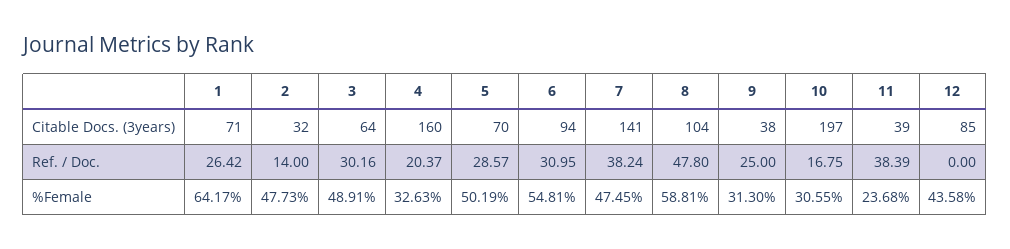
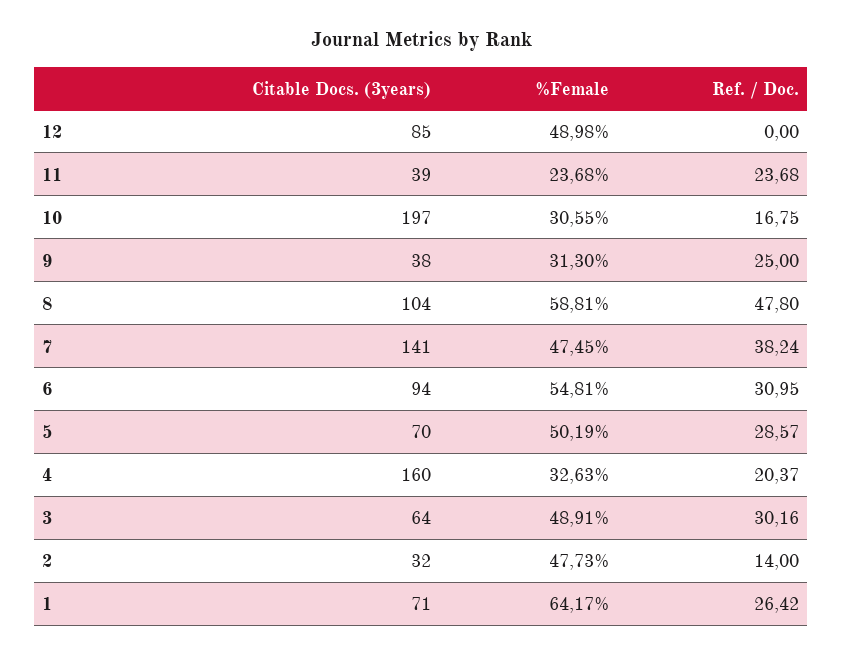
  {
    "1": {
      "Citable Docs. (3years)": 71,
      "Ref. / Doc.": 26.42,
      "%Female": 64.17
    },
    "2": {
      "Citable Docs. (3years)": 32,
      "Ref. / Doc.": 14,
      "%Female": 47.73
    },
    "3": {
      "Citable Docs. (3years)": 64,
      "Ref. / Doc.": 30.16,
      "%Female": 48.91
    },
    "4": {
      "Citable Docs. (3years)": 160,
      "Ref. / Doc.": 20.37,
      "%Female": 32.63
    },
    "5": {
      "Citable Docs. (3years)": 70,
      "Ref. / Doc.": 28.57,
      "%Female": 50.19
    },
    "6": {
      "Citable Docs. (3years)": 94,
      "Ref. / Doc.": 30.95,
      "%Female": 54.81
    },
    "7": {
      "Citable Docs. (3years)": 141,
      "Ref. / Doc.": 38.24,
      "%Female": 47.45
    },
    "8": {
      "Citable Docs. (3years)": 104,
      "Ref. / Doc.": 47.8,
      "%Female": 58.81
    },
    "9": {
      "Citable Docs. (3years)": 38,
      "Ref. / Doc.": 25,
      "%Female": 31.3
    },
    "10": {
      "Citable Docs. (3years)": 197,
      "Ref. / Doc.": 16.75,
      "%Female": 30.55
    },
    "11": {
      "Citable Docs. (3years)": 39,
-     "Ref. / Doc.": 38.39,
+     "Ref. / Doc.": 23.68,
      "%Female": 23.68
    },
    "12": {
      "Citable Docs. (3years)": 85,
      "Ref. / Doc.": 0,
-     "%Female": 43.58
+     "%Female": 48.98
    }
  }

